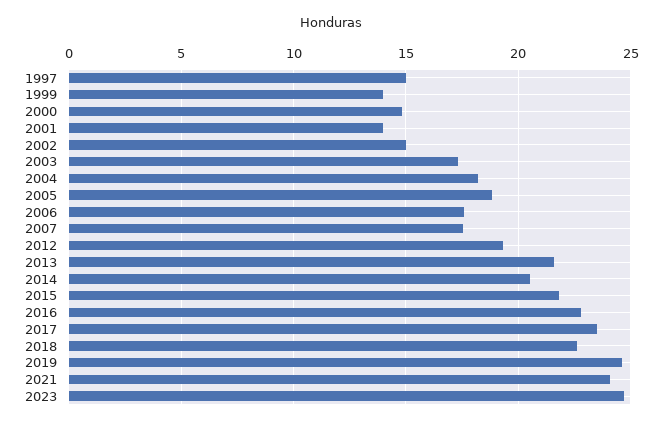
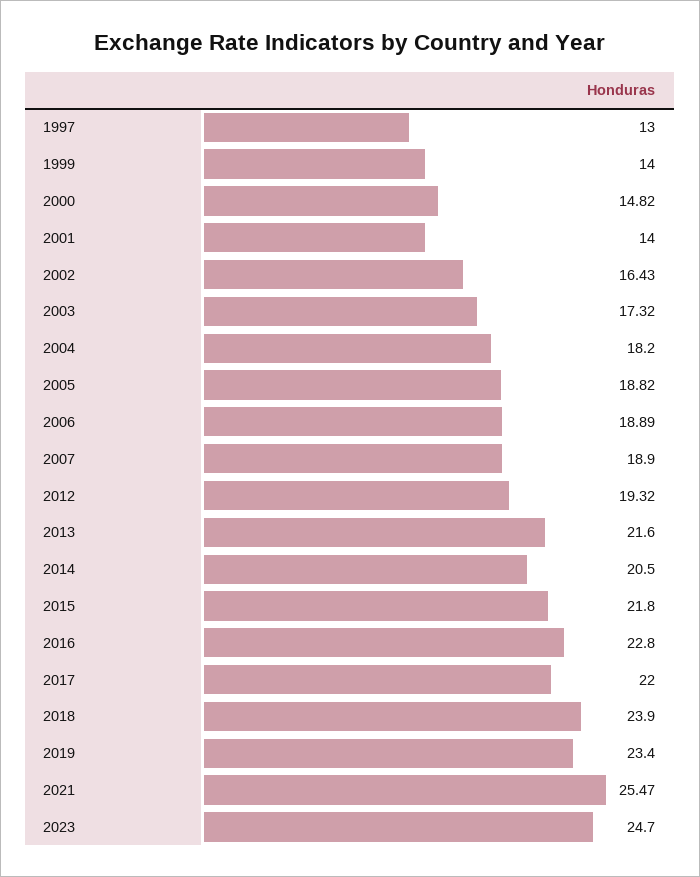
  {
-   "1997": 15,
+   "1997": 13,
    "1999": 14,
    "2000": 14.82,
    "2001": 14,
-   "2002": 15,
+   "2002": 16.43,
    "2003": 17.32,
    "2004": 18.2,
    "2005": 18.82,
-   "2006": 17.5,
+   "2006": 18.89,
-   "2007": 17.5,
+   "2007": 18.9,
    "2012": 19.32,
    "2013": 21.6,
    "2014": 20.5,
    "2015": 21.8,
    "2016": 22.8,
-   "2017": 23.5,
+   "2017": 22,
-   "2018": 22.5,
+   "2018": 23.9,
-   "2019": 24.5,
+   "2019": 23.4,
-   "2021": 24,
+   "2021": 25.47,
    "2023": 24.7
  }

